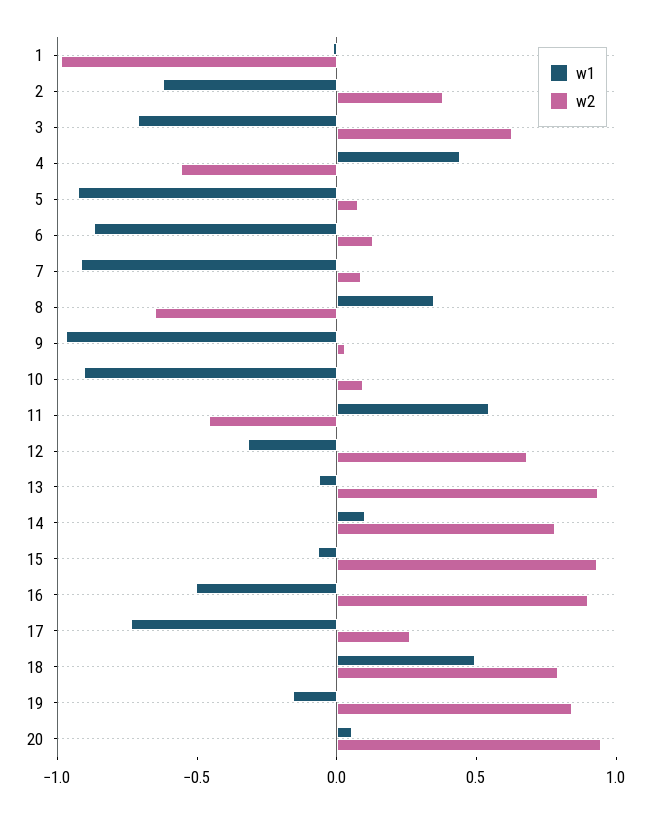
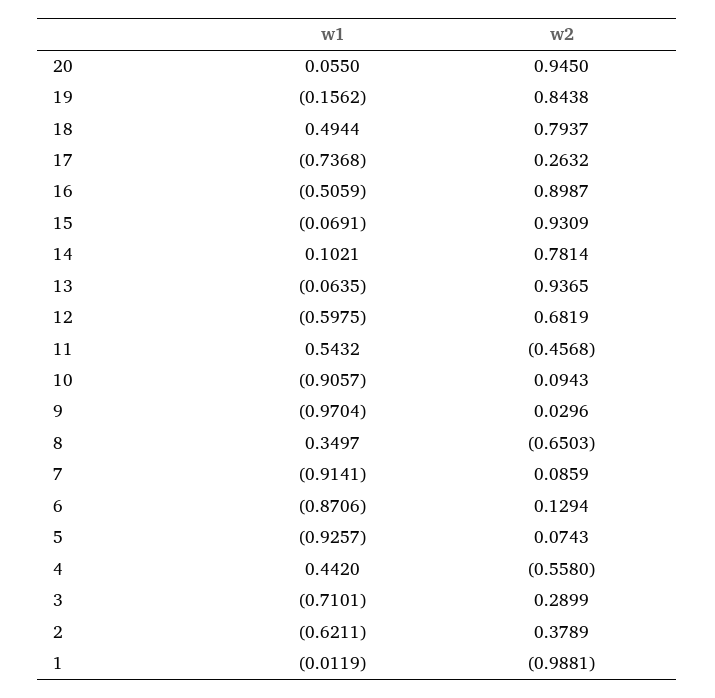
  {
    "w1": {
      "1": -0.0119,
      "2": -0.6211,
      "3": -0.7101,
      "4": 0.442,
      "5": -0.9257,
      "6": -0.8706,
      "7": -0.9141,
      "8": 0.3497,
      "9": -0.9704,
      "10": -0.9057,
      "11": 0.5432,
-     "12": -0.3,
+     "12": -0.5975,
      "13": -0.0635,
      "14": 0.1021,
      "15": -0.0691,
      "16": -0.5059,
      "17": -0.7368,
      "18": 0.4944,
      "19": -0.1562,
      "20": 0.055
    },
    "w2": {
      "1": -0.9881,
      "2": 0.3789,
-     "3": 0.6,
+     "3": 0.2899,
      "4": -0.558,
      "5": 0.0743,
      "6": 0.1294,
      "7": 0.0859,
      "8": -0.6503,
      "9": 0.0296,
      "10": 0.0943,
      "11": -0.4568,
      "12": 0.6819,
      "13": 0.9365,
      "14": 0.7814,
      "15": 0.9309,
      "16": 0.8987,
      "17": 0.2632,
      "18": 0.7937,
      "19": 0.8438,
      "20": 0.945
    }
  }

